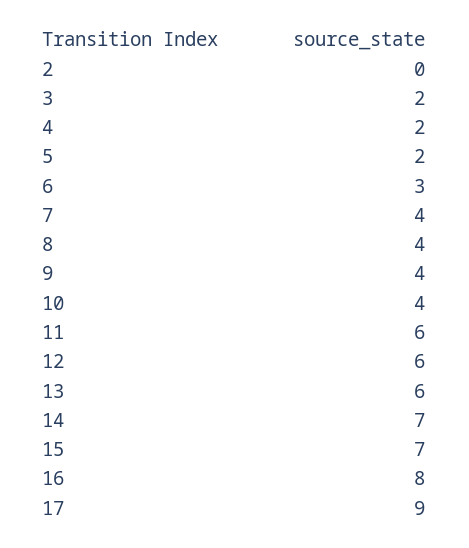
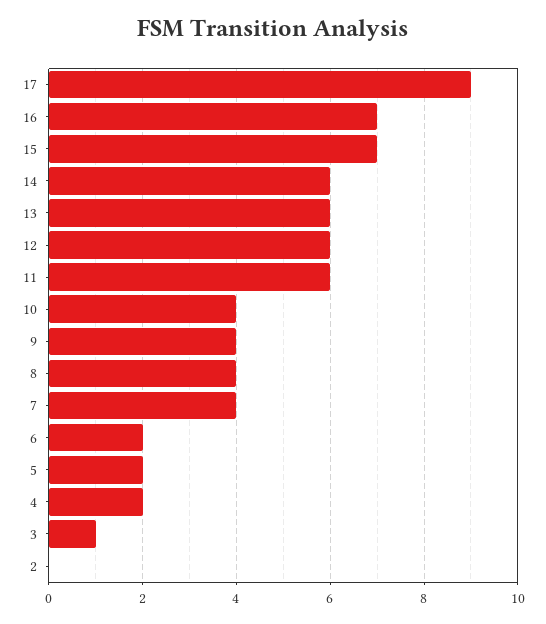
  {
    "2": 0,
-   "3": 2,
+   "3": 1,
    "4": 2,
    "5": 2,
-   "6": 3,
+   "6": 2,
    "7": 4,
    "8": 4,
    "9": 4,
    "10": 4,
    "11": 6,
    "12": 6,
    "13": 6,
-   "14": 7,
+   "14": 6,
    "15": 7,
-   "16": 8,
+   "16": 7,
    "17": 9
  }

